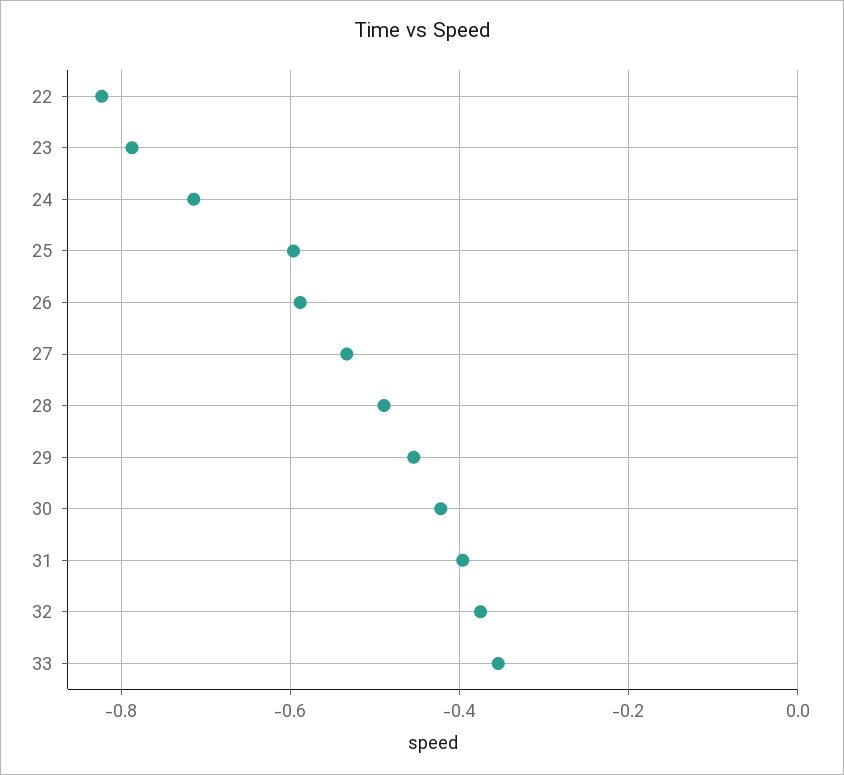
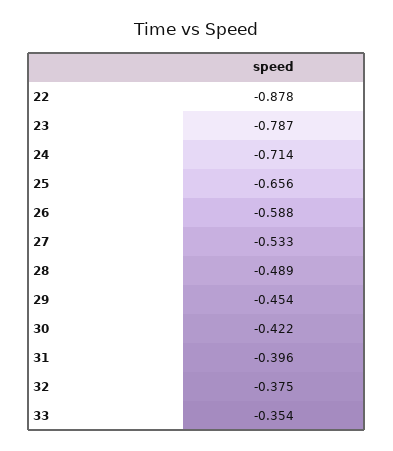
  {
-   "22": -0.82,
+   "22": -0.878,
    "23": -0.787,
    "24": -0.714,
-   "25": -0.6,
+   "25": -0.656,
    "26": -0.588,
    "27": -0.533,
    "28": -0.489,
    "29": -0.454,
    "30": -0.422,
    "31": -0.396,
    "32": -0.375,
    "33": -0.354
  }

